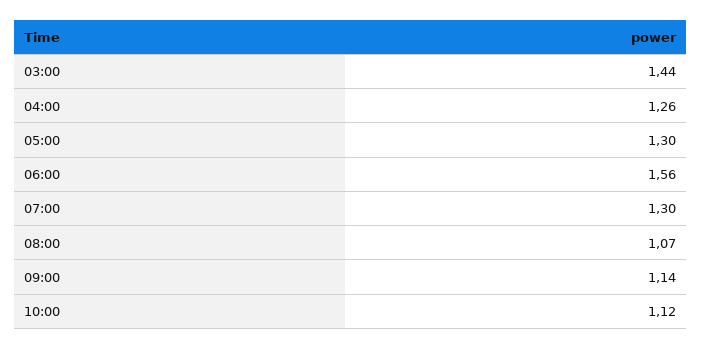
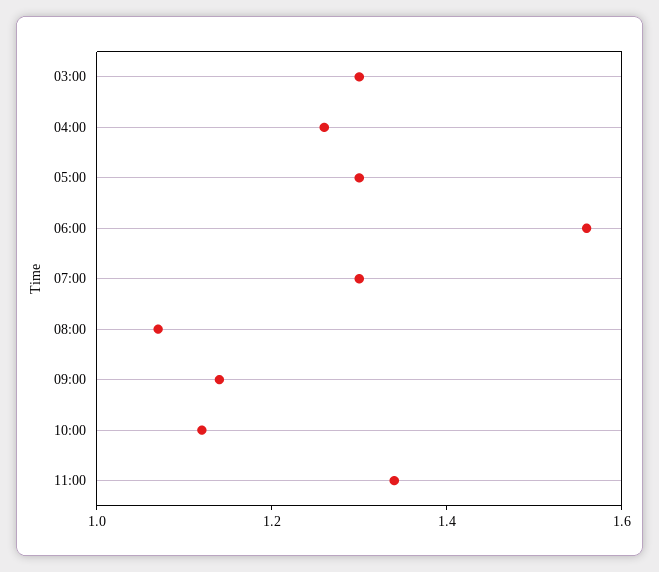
  {
-   "03:00": 1.44,
+   "03:00": 1.3,
    "04:00": 1.26,
    "05:00": 1.3,
    "06:00": 1.56,
    "07:00": 1.3,
    "08:00": 1.07,
    "09:00": 1.14,
-   "10:00": 1.12
+   "10:00": 1.12,
+   "11:00": 1.35
  }

